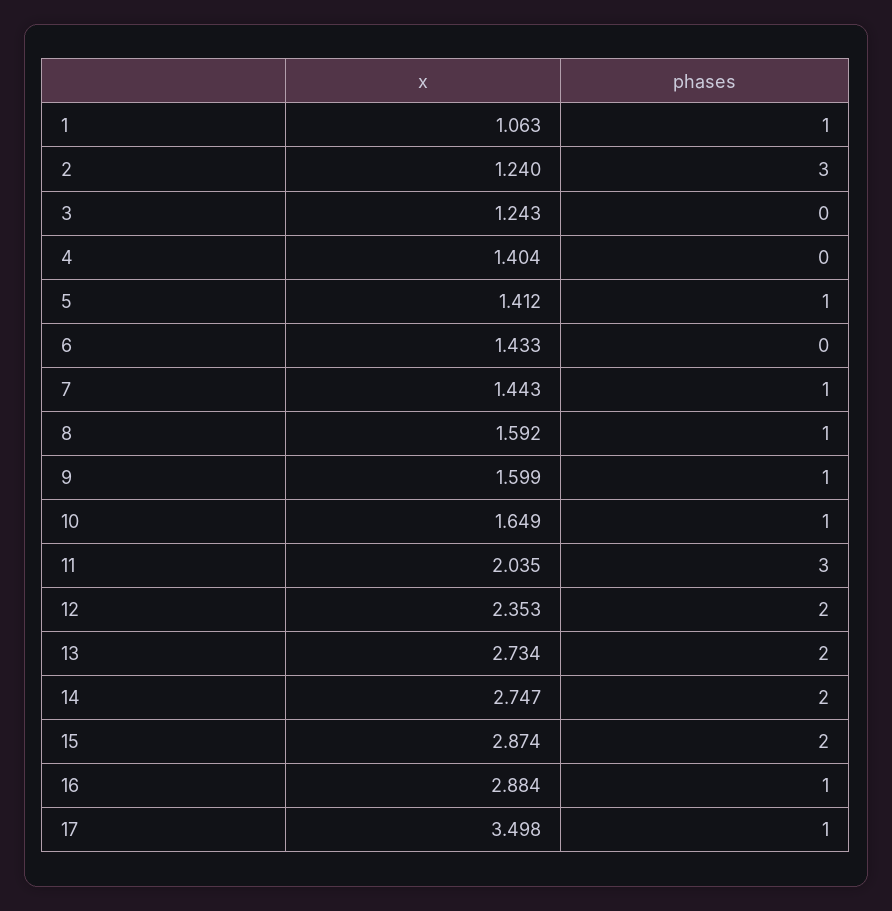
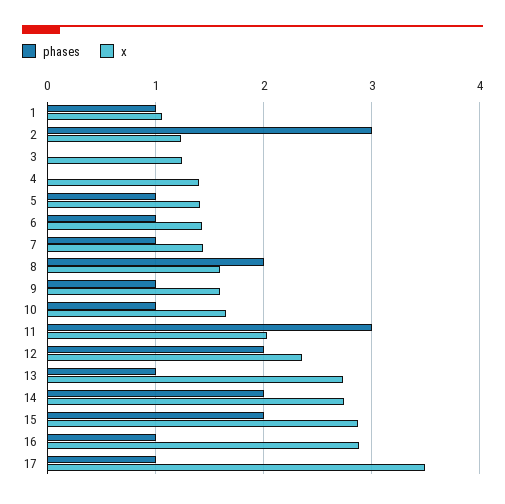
  {
    "x": {
      "1": 1.063,
      "2": 1.24,
      "3": 1.243,
      "4": 1.404,
      "5": 1.412,
      "6": 1.433,
      "7": 1.443,
      "8": 1.592,
      "9": 1.599,
      "10": 1.649,
      "11": 2.035,
      "12": 2.353,
      "13": 2.734,
      "14": 2.747,
      "15": 2.874,
      "16": 2.884,
      "17": 3.498
    },
    "phases": {
      "1": 1,
      "2": 3,
      "3": 0,
      "4": 0,
      "5": 1,
-     "6": 0,
+     "6": 1,
      "7": 1,
-     "8": 1,
+     "8": 2,
      "9": 1,
      "10": 1,
      "11": 3,
      "12": 2,
-     "13": 2,
+     "13": 1,
      "14": 2,
      "15": 2,
      "16": 1,
      "17": 1
    }
  }

